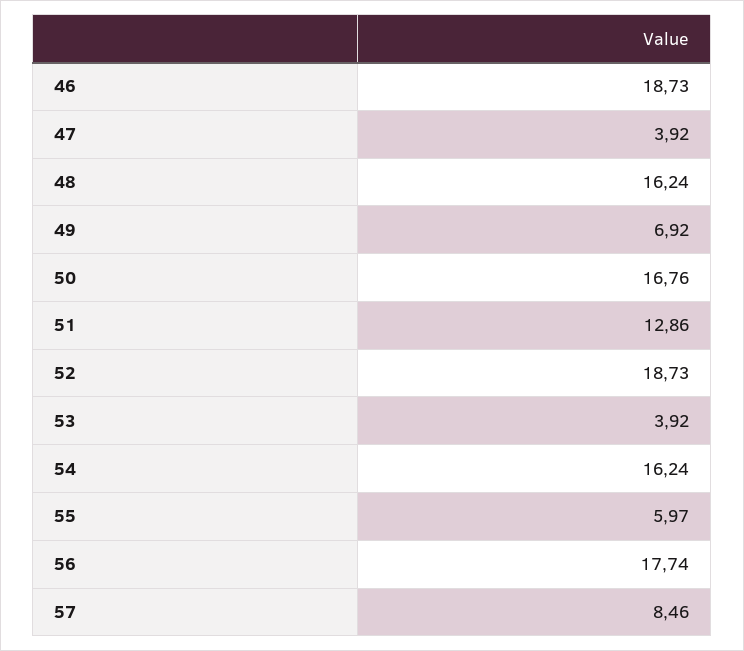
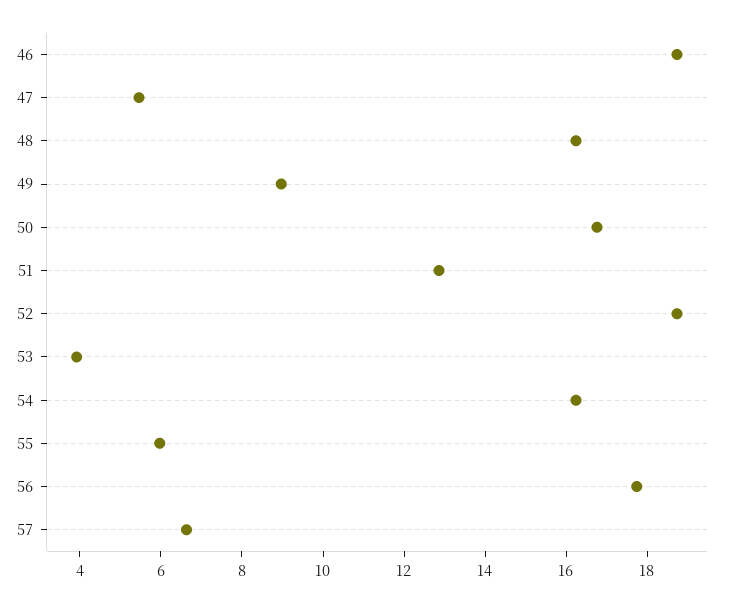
  {
    "46": 18.73,
-   "47": 3.92,
+   "47": 5.5,
    "48": 16.24,
-   "49": 6.92,
+   "49": 9,
    "50": 16.76,
    "51": 12.86,
    "52": 18.73,
    "53": 3.92,
    "54": 16.24,
    "55": 5.97,
    "56": 17.74,
-   "57": 8.46
+   "57": 6.5
  }

